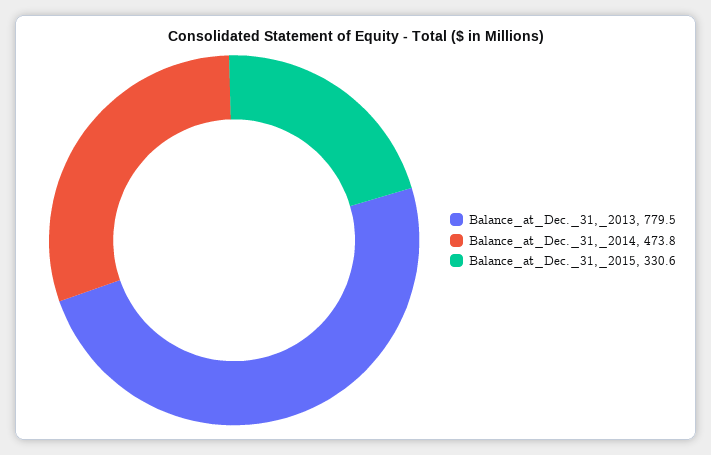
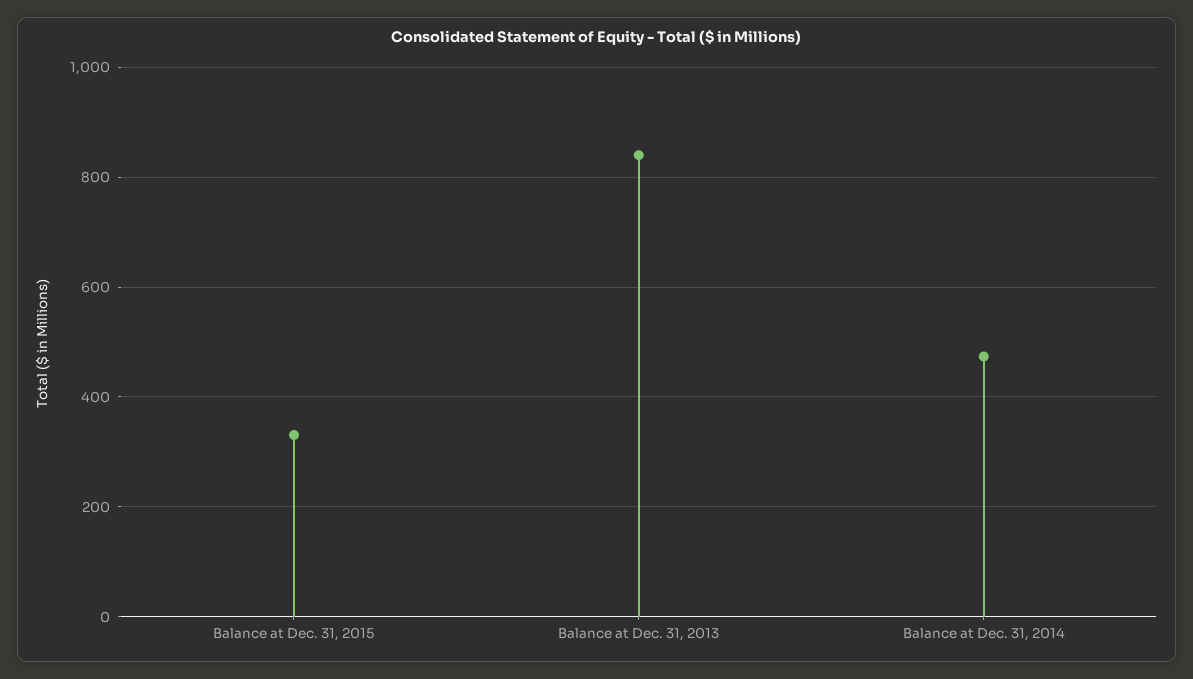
  {
-   "Balance_at_Dec._31,_2013": 779.5,
+   "Balance_at_Dec._31,_2013": 840,
    "Balance_at_Dec._31,_2014": 473.8,
    "Balance_at_Dec._31,_2015": 330.6
  }

